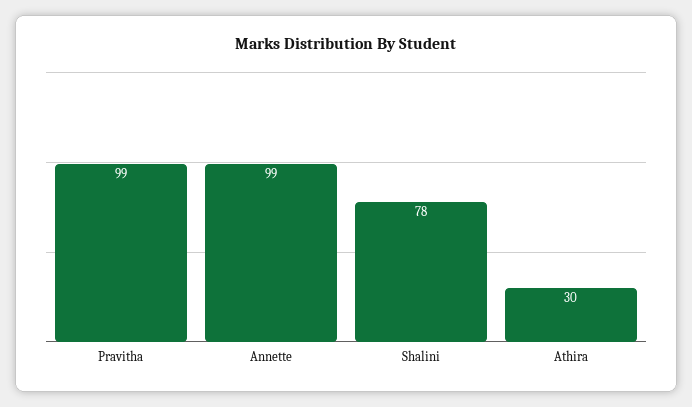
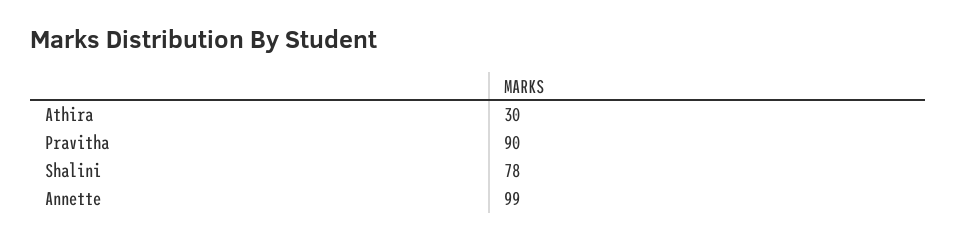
  {
-   "Pravitha": 99,
+   "Pravitha": 90,
    "Annette": 99,
    "Shalini": 78,
    "Athira": 30
  }

